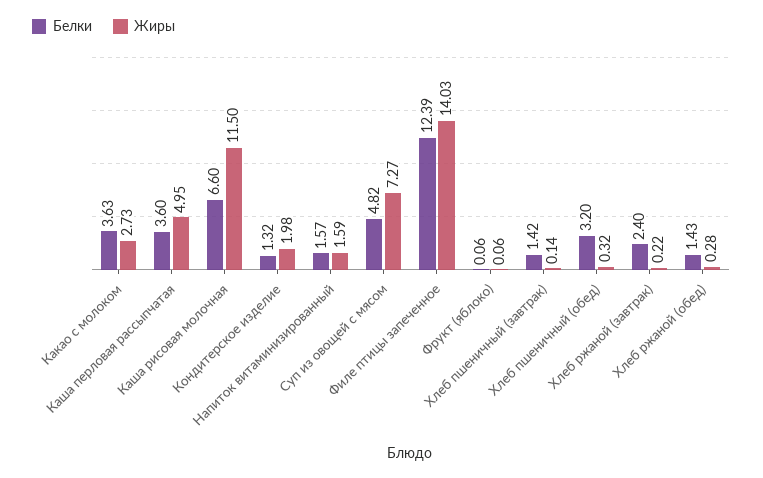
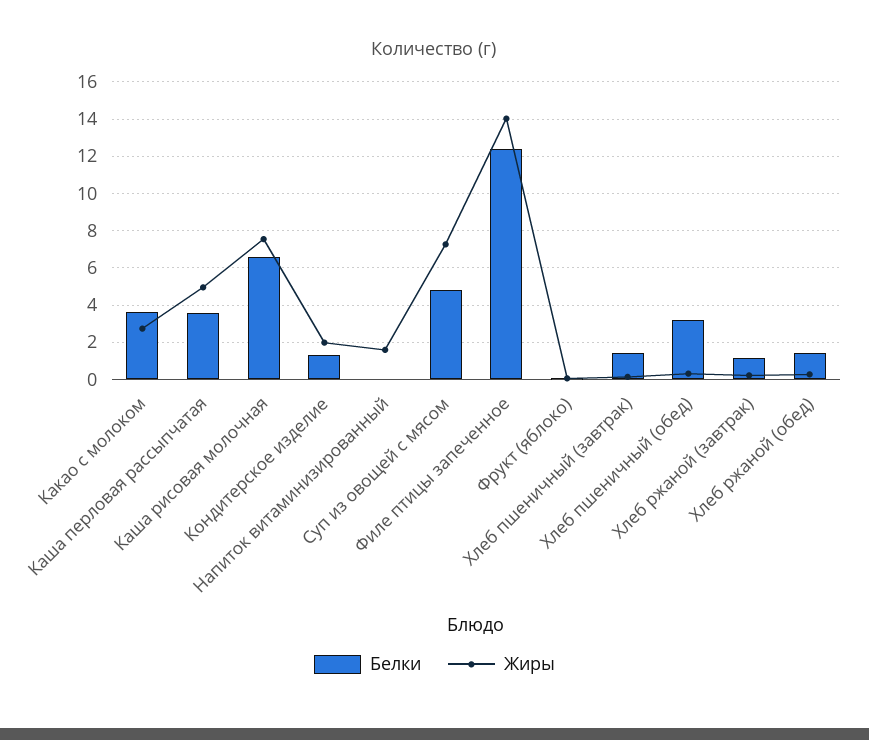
  {
    "Белки": {
      "Какао с молоком": 3.63,
      "Каша перловая рассыпчатая": 3.6,
      "Каша рисовая молочная": 6.6,
      "Кондитерское изделие": 1.32,
-     "Напиток витаминизированный": 1.57,
+     "Напиток витаминизированный": 0,
      "Суп из овощей с мясом": 4.82,
      "Филе птицы запеченное": 12.39,
      "Фрукт (яблоко)": 0.06,
      "Хлеб пшеничный (завтрак)": 1.42,
      "Хлеб пшеничный (обед)": 3.2,
-     "Хлеб ржаной (завтрак)": 2.4,
+     "Хлеб ржаной (завтрак)": 1,
      "Хлеб ржаной (обед)": 1.43
    },
    "Жиры": {
      "Какао с молоком": 2.73,
      "Каша перловая рассыпчатая": 4.95,
-     "Каша рисовая молочная": 11.5,
+     "Каша рисовая молочная": 7.5,
      "Кондитерское изделие": 1.98,
      "Напиток витаминизированный": 1.59,
      "Суп из овощей с мясом": 7.27,
      "Филе птицы запеченное": 14.03,
      "Фрукт (яблоко)": 0.06,
      "Хлеб пшеничный (завтрак)": 0.14,
      "Хлеб пшеничный (обед)": 0.32,
      "Хлеб ржаной (завтрак)": 0.22,
      "Хлеб ржаной (обед)": 0.28
    }
  }

